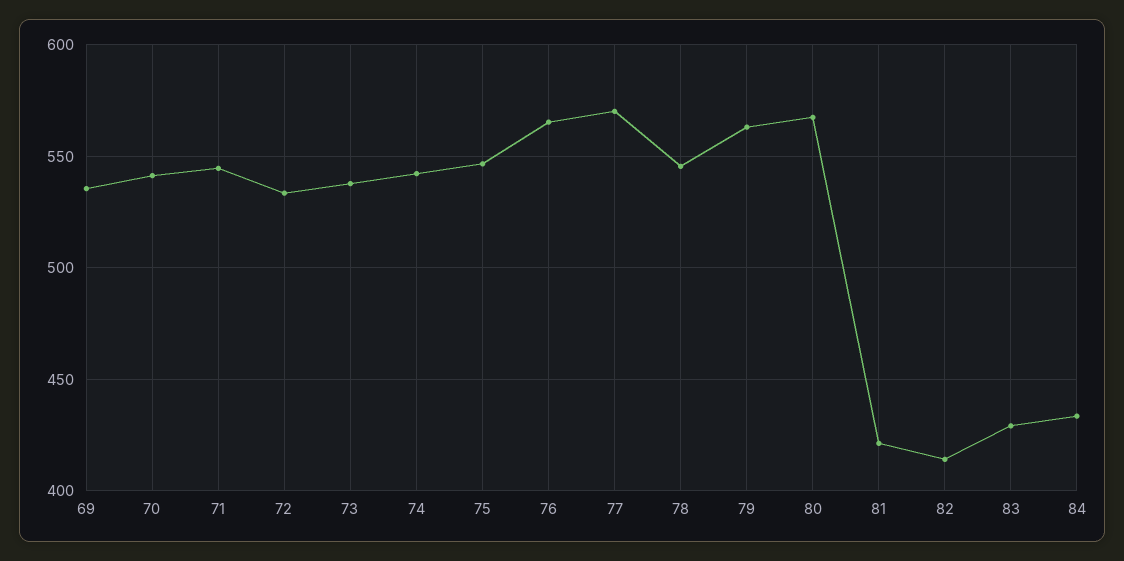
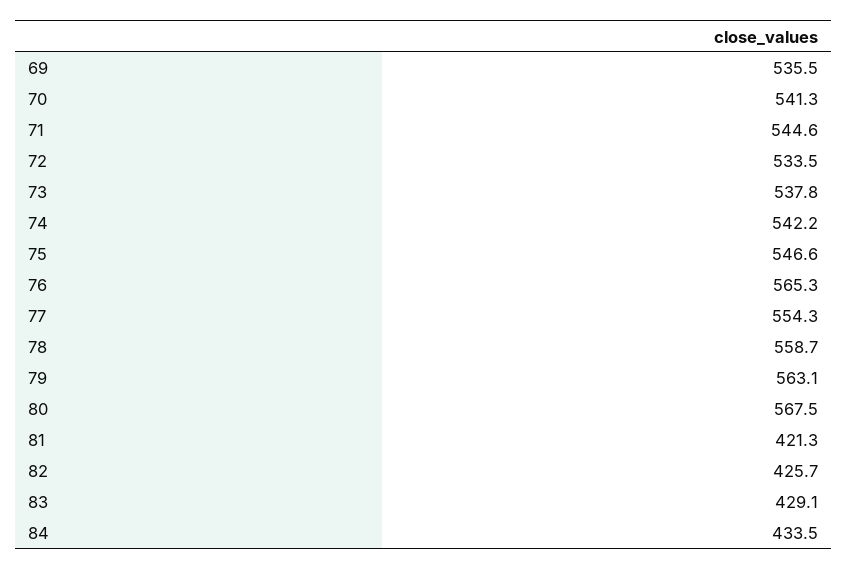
  {
    "69": 535.5,
    "70": 541.3,
    "71": 544.6,
    "72": 533.5,
    "73": 537.8,
    "74": 542.2,
    "75": 546.6,
    "76": 565.3,
-   "77": 570,
+   "77": 554.3,
-   "78": 545,
+   "78": 558.7,
    "79": 563.1,
    "80": 567.5,
    "81": 421.3,
-   "82": 415,
+   "82": 425.7,
    "83": 429.1,
    "84": 433.5
  }

